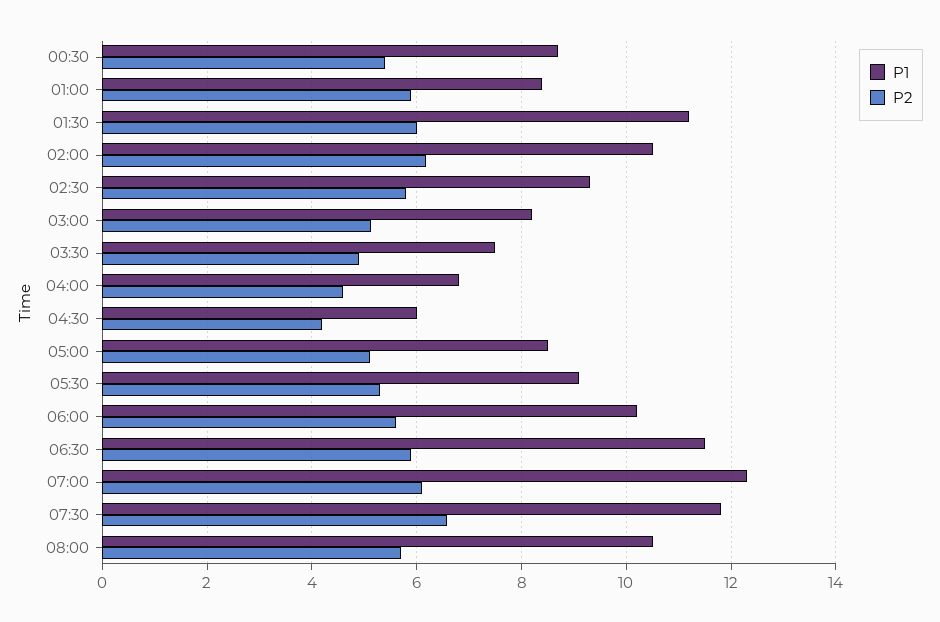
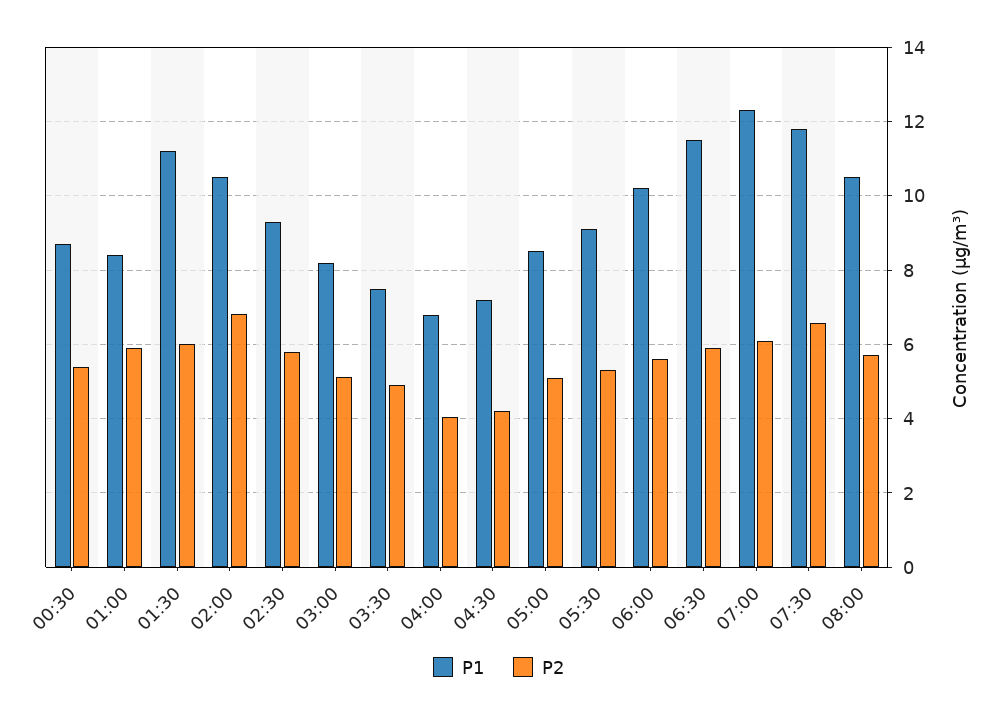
  {
    "P1": {
      "00:30": 8.8,
      "01:00": 8.4,
      "01:30": 11.2,
      "02:00": 10.6,
      "02:30": 9.4,
      "03:00": 8.2,
      "03:30": 7.6,
      "04:00": 6.8,
-     "04:30": 6,
+     "04:30": 7.2,
      "05:00": 8.6,
      "05:30": 9.2,
      "06:00": 10.2,
      "06:30": 11.6,
      "07:00": 12.4,
      "07:30": 11.8,
      "08:00": 10.6
    },
    "P2": {
      "00:30": 5.4,
      "01:00": 6,
      "01:30": 6,
-     "02:00": 6.2,
+     "02:00": 6.8,
      "02:30": 5.8,
      "03:00": 5.2,
      "03:30": 5,
-     "04:00": 4.6,
+     "04:00": 4,
      "04:30": 4.2,
      "05:00": 5.2,
      "05:30": 5.4,
      "06:00": 5.6,
      "06:30": 6,
      "07:00": 6.2,
      "07:30": 6.6,
      "08:00": 5.8
    }
  }

